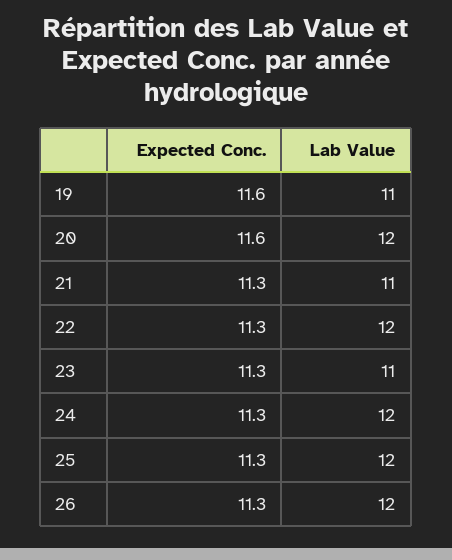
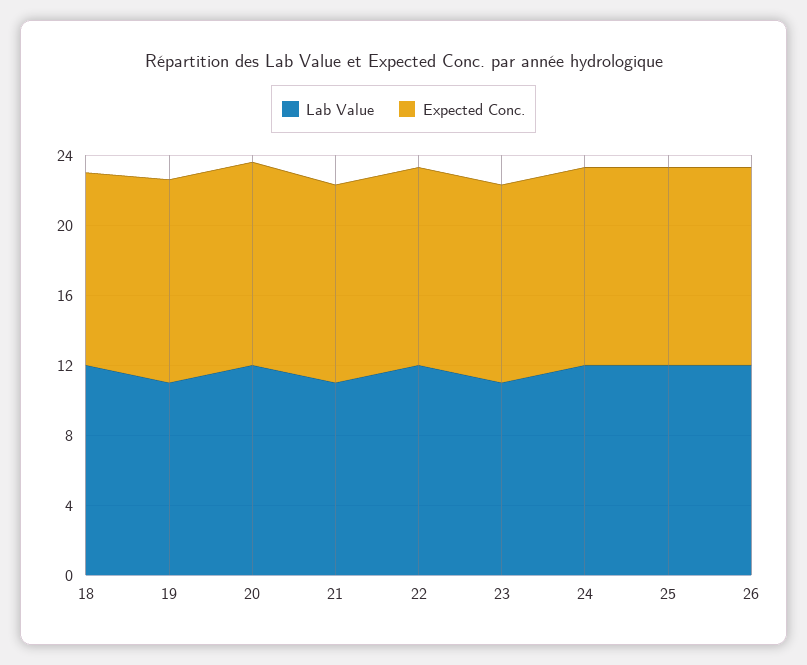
  {
    "Expected Conc.": {
      "19": 11.6,
      "20": 11.6,
      "21": 11.3,
      "22": 11.3,
      "23": 11.3,
      "24": 11.3,
      "25": 11.3,
-     "26": 11.3
+     "26": 11.3,
+     "18": 11
    },
    "Lab Value": {
      "19": 11,
      "20": 12,
      "21": 11,
      "22": 12,
      "23": 11,
      "24": 12,
      "25": 12,
-     "26": 12
+     "26": 12,
+     "18": 12
    }
  }

